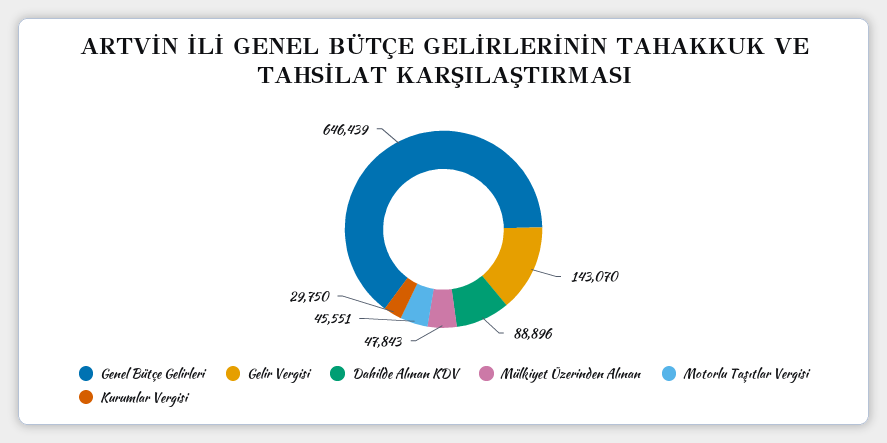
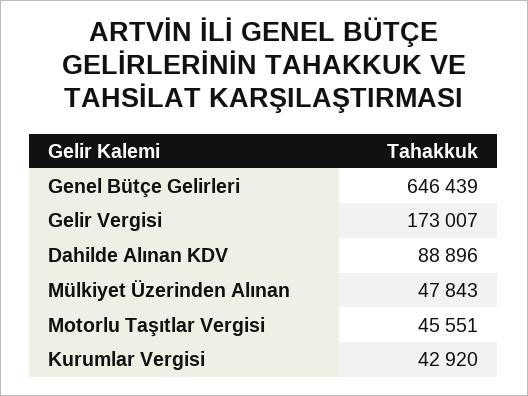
  {
    "Genel Bütçe Gelirleri": 646439,
-   "Gelir Vergisi": 143070,
+   "Gelir Vergisi": 173007,
    "Dahilde Alınan KDV": 88896,
    "Mülkiyet Üzerinden Alınan": 47843,
    "Motorlu Taşıtlar Vergisi": 45551,
-   "Kurumlar Vergisi": 29750
+   "Kurumlar Vergisi": 42920
  }

